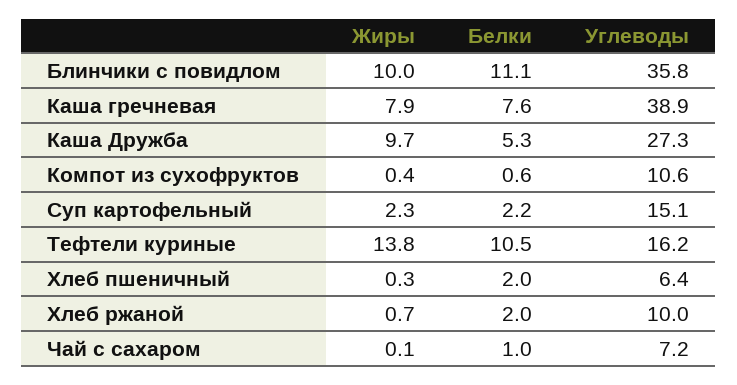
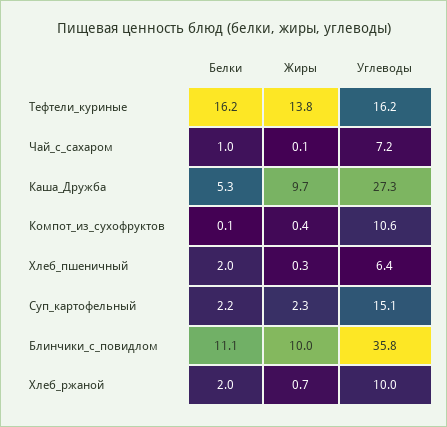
  {
    "Жиры": {
      "Блинчики с повидлом": 10,
-     "Каша гречневая": 7.9,
      "Каша Дружба": 9.7,
      "Компот из сухофруктов": 0.4,
      "Суп картофельный": 2.3,
      "Тефтели куриные": 13.8,
      "Хлеб пшеничный": 0.3,
      "Хлеб ржаной": 0.7,
      "Чай с сахаром": 0.1
    },
    "Белки": {
      "Блинчики с повидлом": 11.1,
-     "Каша гречневая": 7.6,
      "Каша Дружба": 5.3,
-     "Компот из сухофруктов": 0.6,
+     "Компот из сухофруктов": 0.1,
      "Суп картофельный": 2.2,
-     "Тефтели куриные": 10.5,
+     "Тефтели куриные": 16.2,
      "Хлеб пшеничный": 2,
      "Хлеб ржаной": 2,
      "Чай с сахаром": 1
    },
    "Углеводы": {
      "Блинчики с повидлом": 35.8,
-     "Каша гречневая": 38.9,
      "Каша Дружба": 27.3,
      "Компот из сухофруктов": 10.6,
      "Суп картофельный": 15.1,
      "Тефтели куриные": 16.2,
      "Хлеб пшеничный": 6.4,
      "Хлеб ржаной": 10,
      "Чай с сахаром": 7.2
    }
  }

